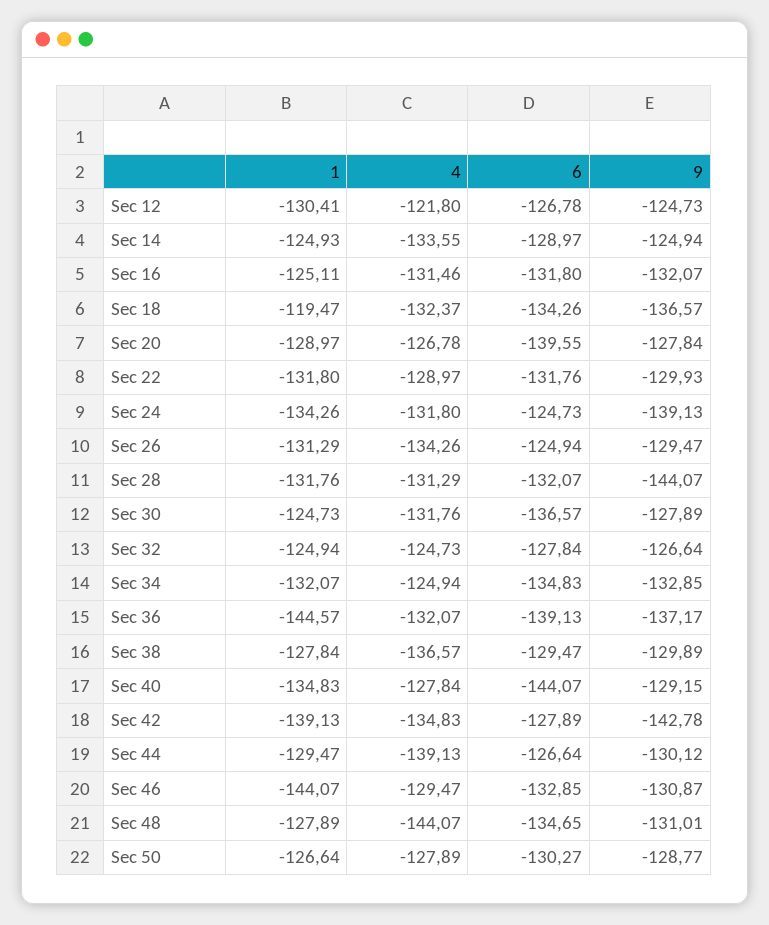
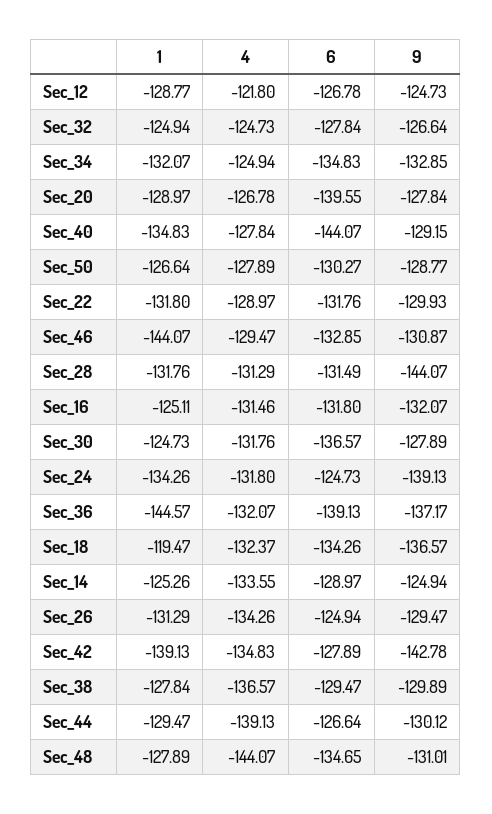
  {
    "1": {
-     "Sec 12": -130.41,
+     "Sec 12": -128.77,
-     "Sec 14": -124.93,
+     "Sec 14": -125.26,
      "Sec 16": -125.11,
      "Sec 18": -119.47,
      "Sec 20": -128.97,
      "Sec 22": -131.8,
      "Sec 24": -134.26,
      "Sec 26": -131.29,
      "Sec 28": -131.76,
      "Sec 30": -124.73,
      "Sec 32": -124.94,
      "Sec 34": -132.07,
      "Sec 36": -144.57,
      "Sec 38": -127.84,
      "Sec 40": -134.83,
      "Sec 42": -139.13,
      "Sec 44": -129.47,
      "Sec 46": -144.07,
      "Sec 48": -127.89,
      "Sec 50": -126.64
    },
    "4": {
      "Sec 12": -121.8,
      "Sec 14": -133.55,
      "Sec 16": -131.46,
      "Sec 18": -132.37,
      "Sec 20": -126.78,
      "Sec 22": -128.97,
      "Sec 24": -131.8,
      "Sec 26": -134.26,
      "Sec 28": -131.29,
      "Sec 30": -131.76,
      "Sec 32": -124.73,
      "Sec 34": -124.94,
      "Sec 36": -132.07,
      "Sec 38": -136.57,
      "Sec 40": -127.84,
      "Sec 42": -134.83,
      "Sec 44": -139.13,
      "Sec 46": -129.47,
      "Sec 48": -144.07,
      "Sec 50": -127.89
    },
    "6": {
      "Sec 12": -126.78,
      "Sec 14": -128.97,
      "Sec 16": -131.8,
      "Sec 18": -134.26,
      "Sec 20": -139.55,
      "Sec 22": -131.76,
      "Sec 24": -124.73,
      "Sec 26": -124.94,
-     "Sec 28": -132.07,
+     "Sec 28": -131.49,
      "Sec 30": -136.57,
      "Sec 32": -127.84,
      "Sec 34": -134.83,
      "Sec 36": -139.13,
      "Sec 38": -129.47,
      "Sec 40": -144.07,
      "Sec 42": -127.89,
      "Sec 44": -126.64,
      "Sec 46": -132.85,
      "Sec 48": -134.65,
      "Sec 50": -130.27
    },
    "9": {
      "Sec 12": -124.73,
      "Sec 14": -124.94,
      "Sec 16": -132.07,
      "Sec 18": -136.57,
      "Sec 20": -127.84,
      "Sec 22": -129.93,
      "Sec 24": -139.13,
      "Sec 26": -129.47,
      "Sec 28": -144.07,
      "Sec 30": -127.89,
      "Sec 32": -126.64,
      "Sec 34": -132.85,
      "Sec 36": -137.17,
      "Sec 38": -129.89,
      "Sec 40": -129.15,
      "Sec 42": -142.78,
      "Sec 44": -130.12,
      "Sec 46": -130.87,
      "Sec 48": -131.01,
      "Sec 50": -128.77
    }
  }

